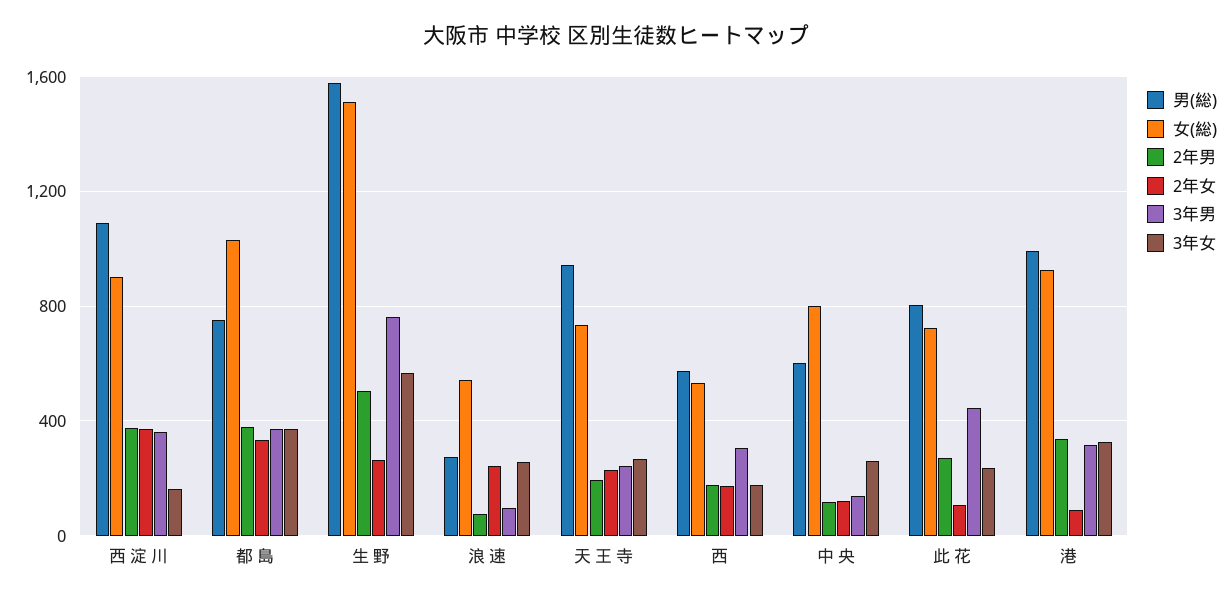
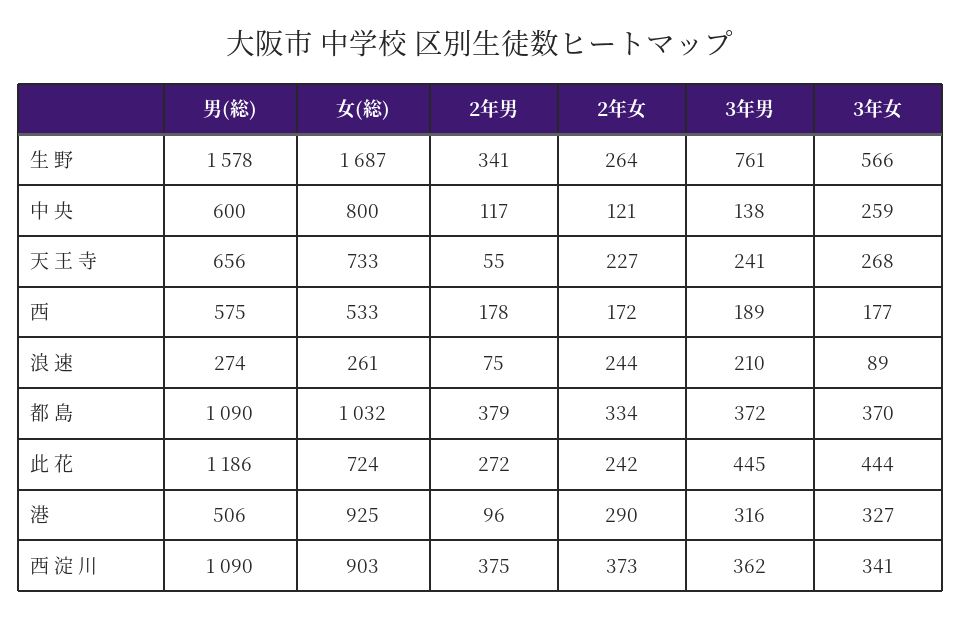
  {
    "男(総)": {
      "西 淀 川": 1090,
-     "都 島": 750,
+     "都 島": 1090,
      "生 野": 1578,
      "浪 速": 274,
-     "天 王 寺": 950,
+     "天 王 寺": 656,
      "西": 575,
      "中 央": 600,
-     "此 花": 800,
+     "此 花": 1186,
-     "港": 1000
+     "港": 506
    },
    "女(総)": {
      "西 淀 川": 903,
      "都 島": 1032,
-     "生 野": 1500,
+     "生 野": 1687,
-     "浪 速": 550,
+     "浪 速": 261,
      "天 王 寺": 733,
      "西": 533,
      "中 央": 800,
      "此 花": 724,
      "港": 925
    },
    "2年男": {
      "西 淀 川": 375,
      "都 島": 379,
-     "生 野": 500,
+     "生 野": 341,
      "浪 速": 75,
-     "天 王 寺": 200,
+     "天 王 寺": 55,
      "西": 178,
      "中 央": 117,
      "此 花": 272,
-     "港": 350
+     "港": 96
    },
    "2年女": {
      "西 淀 川": 373,
      "都 島": 334,
      "生 野": 264,
      "浪 速": 244,
      "天 王 寺": 227,
      "西": 172,
      "中 央": 121,
-     "此 花": 100,
+     "此 花": 242,
-     "港": 100
+     "港": 290
    },
    "3年男": {
      "西 淀 川": 362,
      "都 島": 372,
      "生 野": 761,
-     "浪 速": 100,
+     "浪 速": 210,
      "天 王 寺": 241,
-     "西": 300,
+     "西": 189,
      "中 央": 138,
      "此 花": 445,
      "港": 316
    },
    "3年女": {
-     "西 淀 川": 150,
+     "西 淀 川": 341,
      "都 島": 370,
      "生 野": 566,
-     "浪 速": 250,
+     "浪 速": 89,
      "天 王 寺": 268,
      "西": 177,
      "中 央": 259,
-     "此 花": 250,
+     "此 花": 444,
      "港": 327
    }
  }

